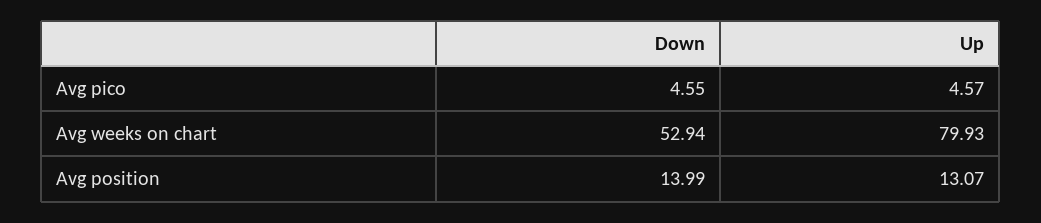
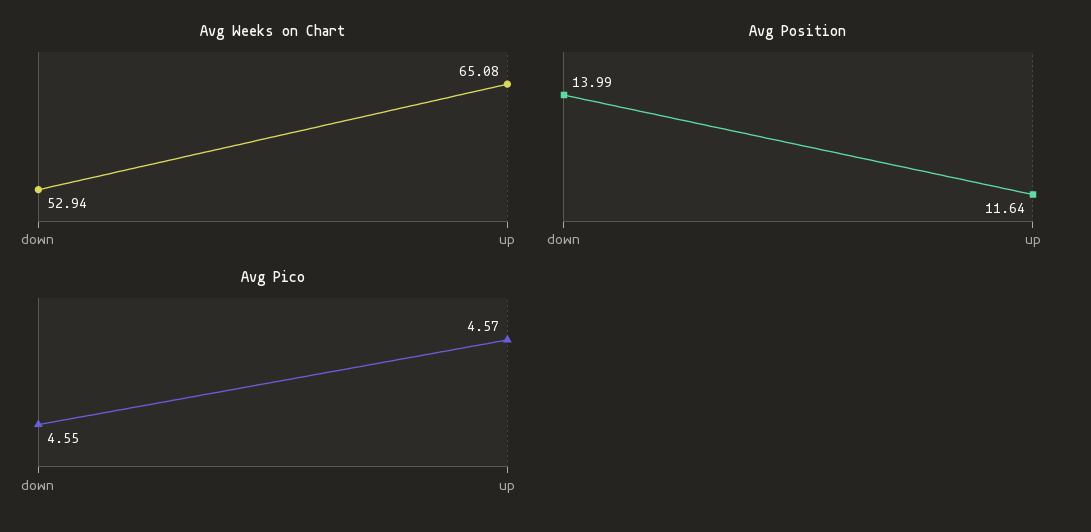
  {
    "Avg pico": {
      "Down": 4.55,
      "Up": 4.57
    },
    "Avg weeks on chart": {
      "Down": 52.94,
-     "Up": 79.93
+     "Up": 65.08
    },
    "Avg position": {
      "Down": 13.99,
-     "Up": 13.07
+     "Up": 11.64
    }
  }

